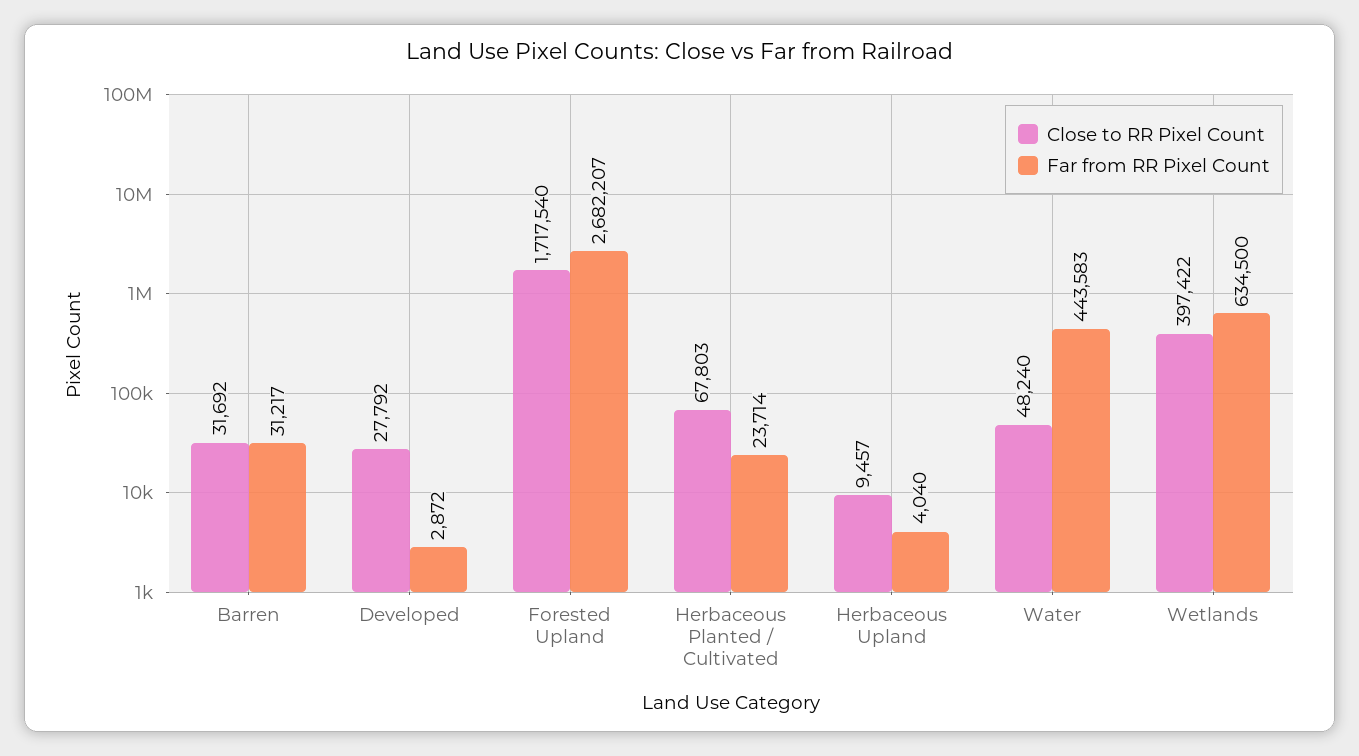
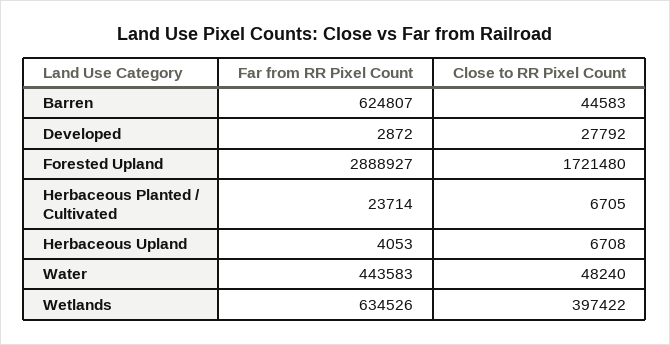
  {
    "Close to RR Pixel Count": {
-     "Barren": 31692,
+     "Barren": 44583,
      "Developed": 27792,
-     "Forested Upland": 1717540,
+     "Forested Upland": 1721480,
-     "Herbaceous Planted / Cultivated": 67803,
+     "Herbaceous Planted / Cultivated": 6705,
-     "Herbaceous Upland": 9457,
+     "Herbaceous Upland": 6708,
      "Water": 48240,
      "Wetlands": 397422
    },
    "Far from RR Pixel Count": {
-     "Barren": 31217,
+     "Barren": 624807,
      "Developed": 2872,
-     "Forested Upland": 2682207,
+     "Forested Upland": 2888927,
      "Herbaceous Planted / Cultivated": 23714,
-     "Herbaceous Upland": 4040,
+     "Herbaceous Upland": 4053,
      "Water": 443583,
-     "Wetlands": 634500
+     "Wetlands": 634526
    }
  }

